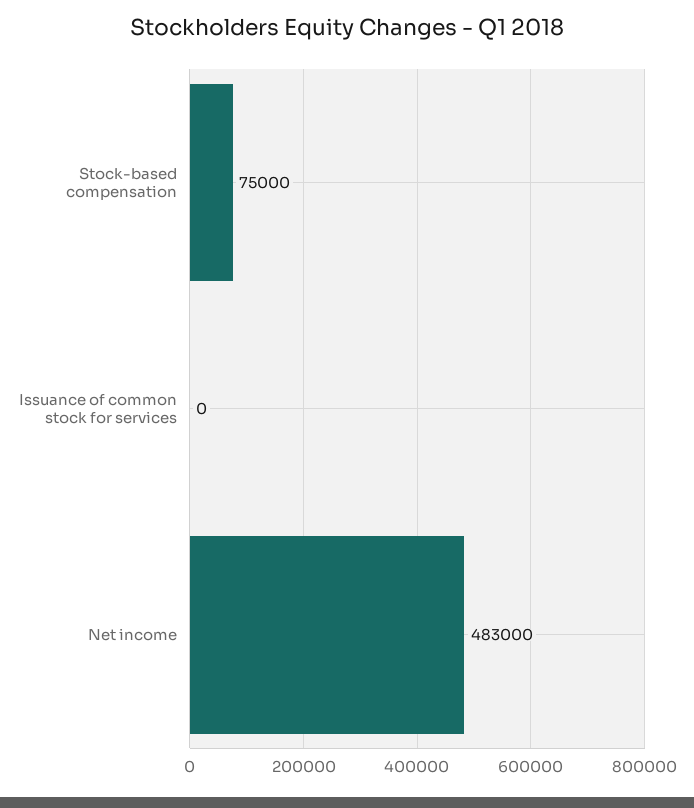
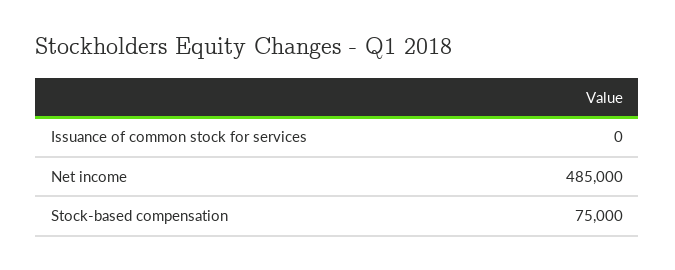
  {
    "Stock-based compensation": 75000,
    "Issuance of common stock for services": 0,
-   "Net income": 483000
+   "Net income": 485000
  }

